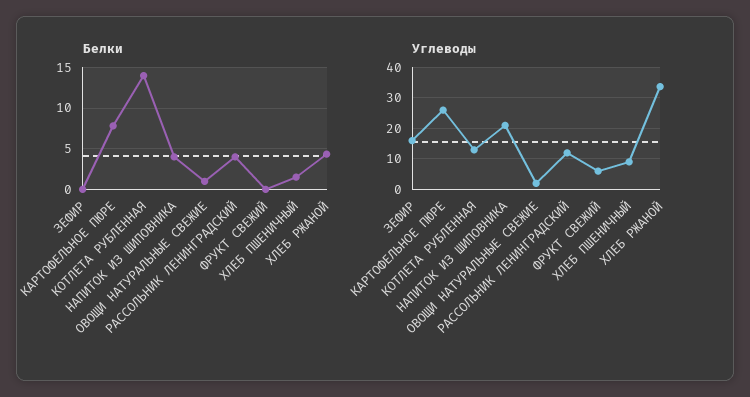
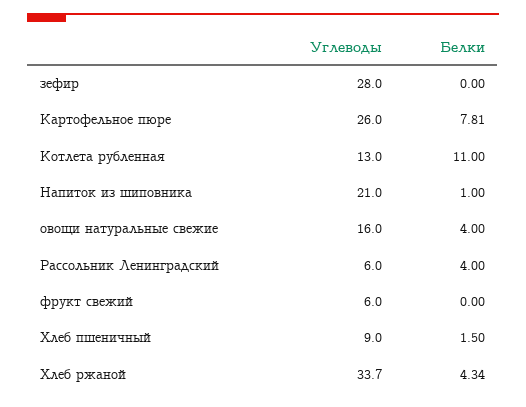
  {
    "Белки": {
      "ЗЕФИР": 0,
      "КАРТОФЕЛЬНОЕ ПЮРЕ": 7.81,
-     "КОТЛЕТА РУБЛЕННАЯ": 14,
+     "КОТЛЕТА РУБЛЕННАЯ": 11,
-     "НАПИТОК ИЗ ШИПОВНИКА": 4,
+     "НАПИТОК ИЗ ШИПОВНИКА": 1,
-     "ОВОЩИ НАТУРАЛЬНЫЕ СВЕЖИЕ": 1,
+     "ОВОЩИ НАТУРАЛЬНЫЕ СВЕЖИЕ": 4,
      "РАССОЛЬНИК ЛЕНИНГРАДСКИЙ": 4,
      "ФРУКТ СВЕЖИЙ": 0,
      "ХЛЕБ ПШЕНИЧНЫЙ": 1.5,
      "ХЛЕБ РЖАНОЙ": 4.34
    },
    "Углеводы": {
-     "ЗЕФИР": 16,
+     "ЗЕФИР": 28,
      "КАРТОФЕЛЬНОЕ ПЮРЕ": 26,
      "КОТЛЕТА РУБЛЕННАЯ": 13,
      "НАПИТОК ИЗ ШИПОВНИКА": 21,
-     "ОВОЩИ НАТУРАЛЬНЫЕ СВЕЖИЕ": 2,
+     "ОВОЩИ НАТУРАЛЬНЫЕ СВЕЖИЕ": 16,
-     "РАССОЛЬНИК ЛЕНИНГРАДСКИЙ": 12,
+     "РАССОЛЬНИК ЛЕНИНГРАДСКИЙ": 6,
      "ФРУКТ СВЕЖИЙ": 6,
      "ХЛЕБ ПШЕНИЧНЫЙ": 9,
      "ХЛЕБ РЖАНОЙ": 33.7
    }
  }

